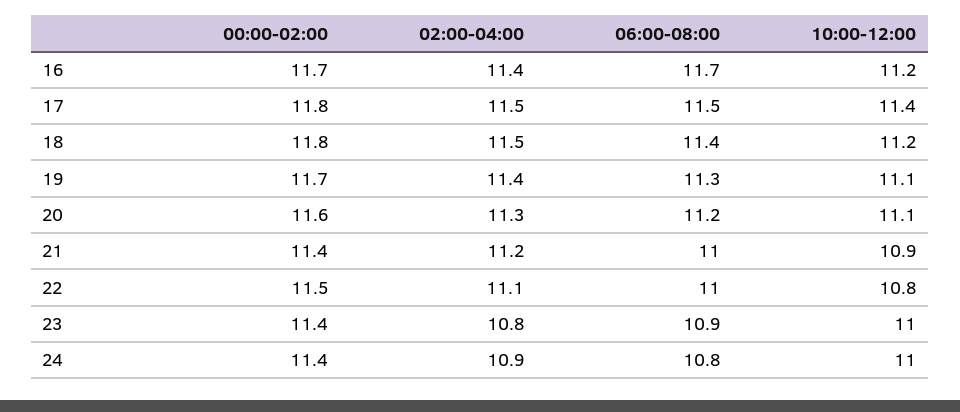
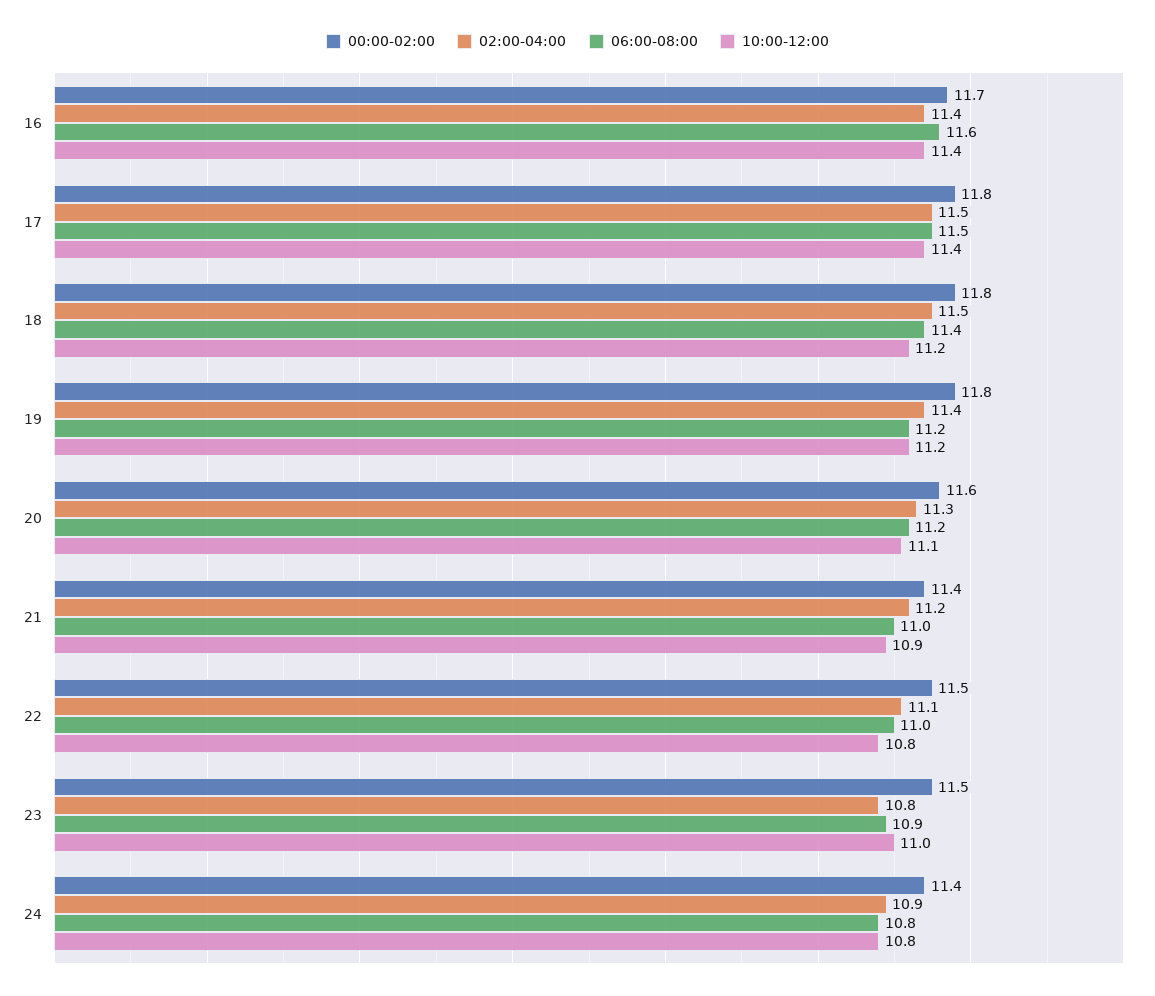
  {
    "00:00-02:00": {
      "16": 11.7,
      "17": 11.8,
      "18": 11.8,
-     "19": 11.7,
+     "19": 11.8,
      "20": 11.6,
      "21": 11.4,
      "22": 11.5,
-     "23": 11.4,
+     "23": 11.5,
      "24": 11.4
    },
    "02:00-04:00": {
      "16": 11.4,
      "17": 11.5,
      "18": 11.5,
      "19": 11.4,
      "20": 11.3,
      "21": 11.2,
      "22": 11.1,
      "23": 10.8,
      "24": 10.9
    },
    "06:00-08:00": {
-     "16": 11.7,
+     "16": 11.6,
      "17": 11.5,
      "18": 11.4,
-     "19": 11.3,
+     "19": 11.2,
      "20": 11.2,
      "21": 11,
      "22": 11,
      "23": 10.9,
      "24": 10.8
    },
    "10:00-12:00": {
-     "16": 11.2,
+     "16": 11.4,
      "17": 11.4,
      "18": 11.2,
-     "19": 11.1,
+     "19": 11.2,
      "20": 11.1,
      "21": 10.9,
      "22": 10.8,
      "23": 11,
-     "24": 11
+     "24": 10.8
    }
  }

